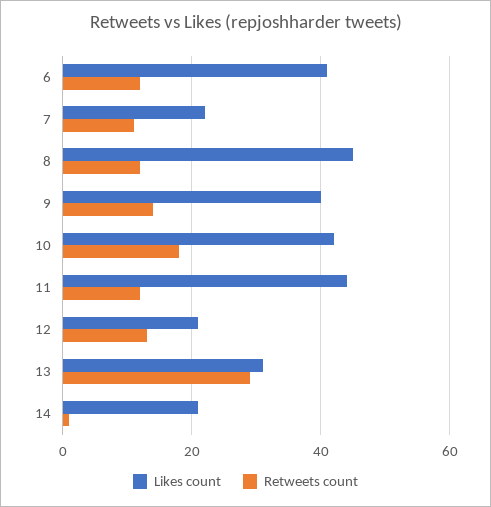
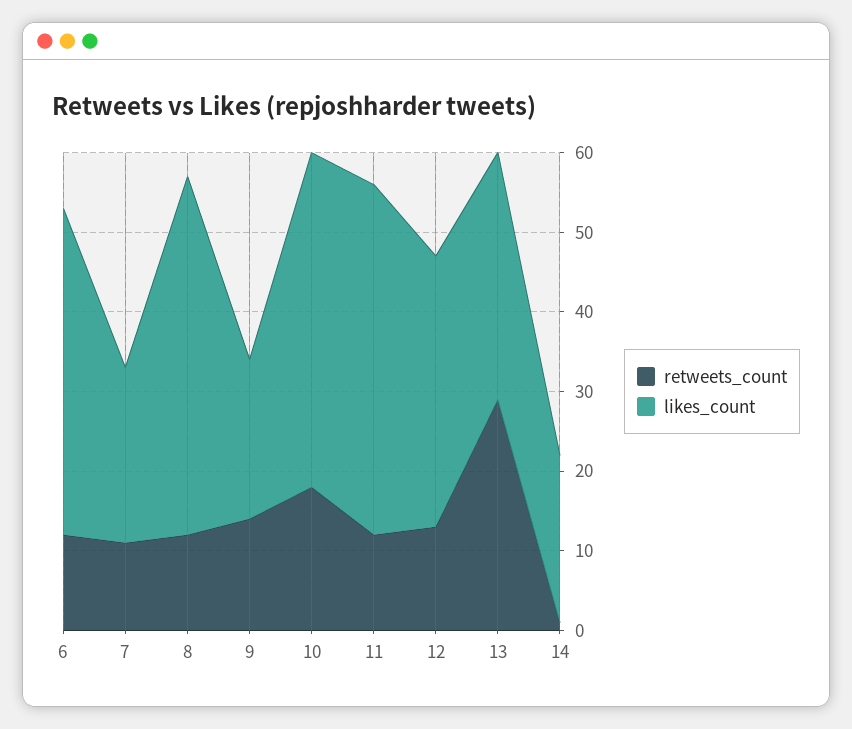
  {
    "Likes count": {
      "6": 40,
      "7": 20,
      "8": 45,
-     "9": 40,
+     "9": 20,
      "10": 40,
      "11": 45,
-     "12": 20,
+     "12": 35,
      "13": 30,
      "14": 20
    },
    "Retweets count": {
      "6": 10,
      "7": 10,
      "8": 10,
      "9": 15,
      "10": 20,
      "11": 10,
      "12": 15,
      "13": 30,
      "14": 0
    }
  }

